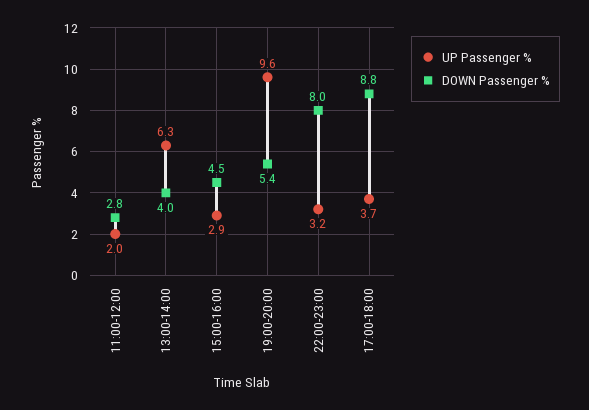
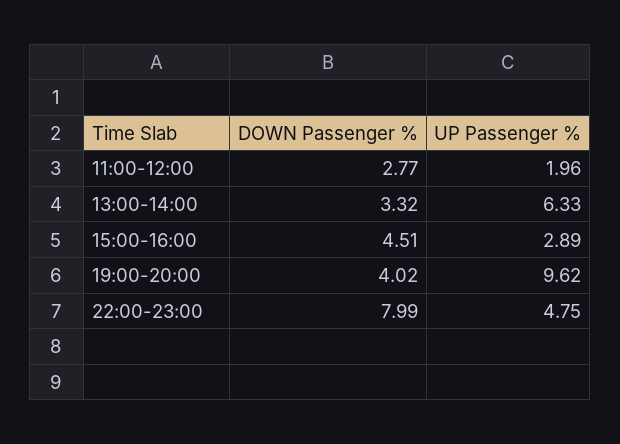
  {
    "UP Passenger %": {
      "11:00-12:00": 1.96,
      "13:00-14:00": 6.33,
      "15:00-16:00": 2.89,
      "19:00-20:00": 9.62,
-     "22:00-23:00": 3.2,
+     "22:00-23:00": 4.75
-     "17:00-18:00": 3.7
    },
    "DOWN Passenger %": {
      "11:00-12:00": 2.77,
-     "13:00-14:00": 4,
+     "13:00-14:00": 3.32,
      "15:00-16:00": 4.51,
-     "19:00-20:00": 5.4,
+     "19:00-20:00": 4.02,
-     "22:00-23:00": 7.99,
+     "22:00-23:00": 7.99
-     "17:00-18:00": 8.8
    }
  }

